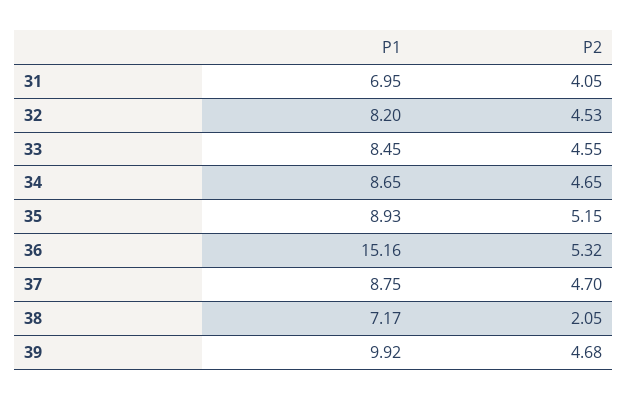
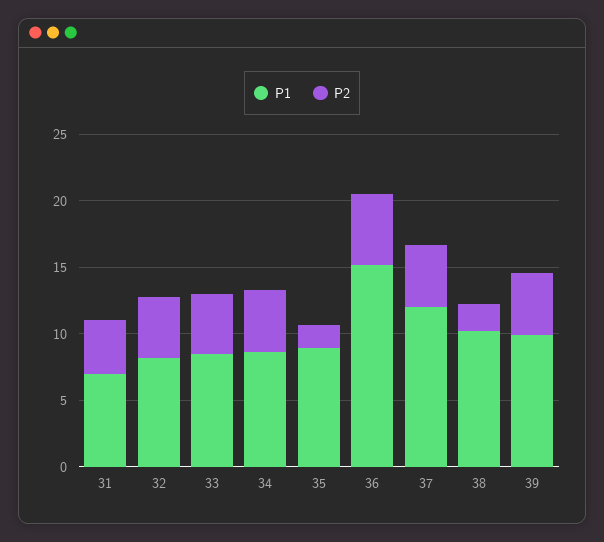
  {
    "P1": {
      "31": 6.95,
      "32": 8.2,
      "33": 8.45,
      "34": 8.65,
      "35": 8.93,
      "36": 15.16,
-     "37": 8.75,
+     "37": 12,
-     "38": 7.17,
+     "38": 10,
      "39": 9.92
    },
    "P2": {
      "31": 4.05,
      "32": 4.53,
      "33": 4.55,
      "34": 4.65,
-     "35": 5.15,
+     "35": 2,
      "36": 5.32,
      "37": 4.7,
      "38": 2.05,
      "39": 4.68
    }
  }

